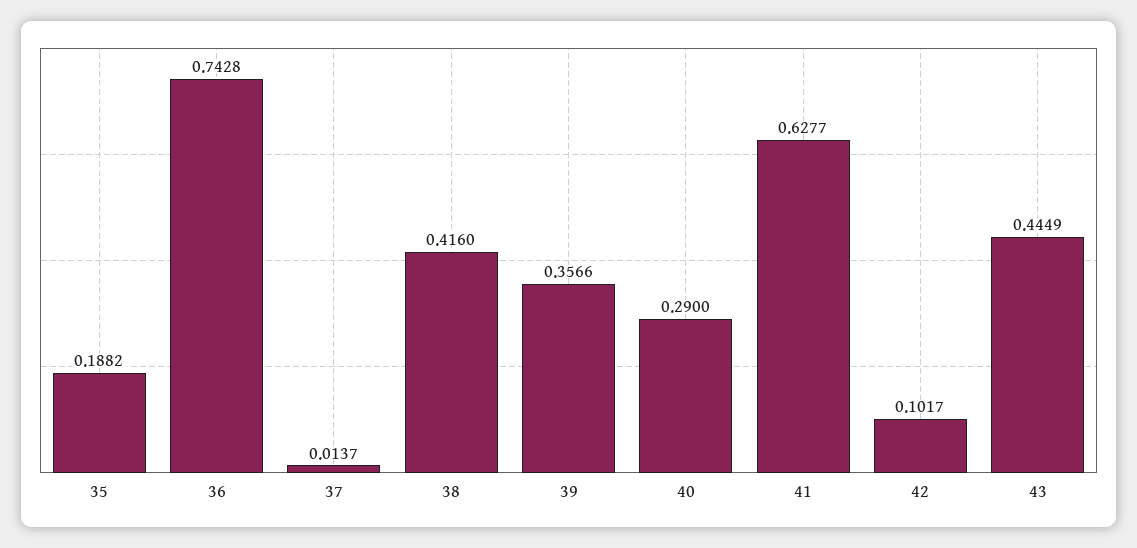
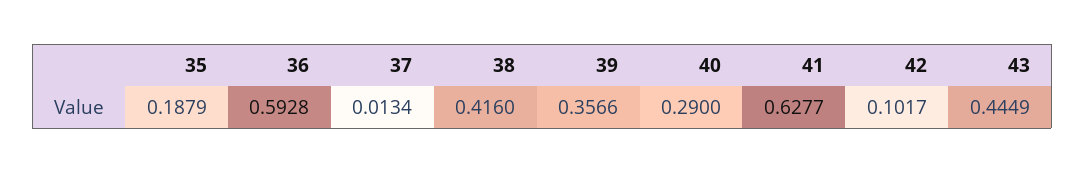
  {
-   "35": 0.1882,
+   "35": 0.1879,
-   "36": 0.7428,
+   "36": 0.5928,
-   "37": 0.0137,
+   "37": 0.0134,
    "38": 0.416,
    "39": 0.3566,
    "40": 0.29,
    "41": 0.6277,
    "42": 0.1017,
    "43": 0.4449
  }

